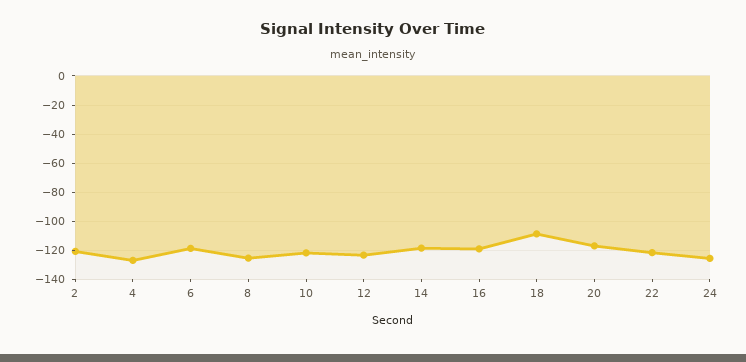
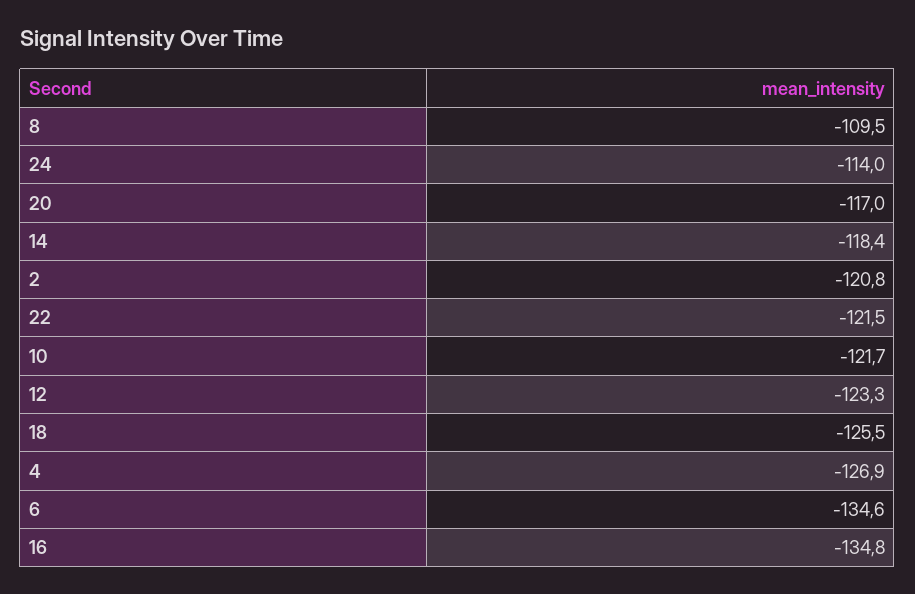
  {
    "2": -120.8,
    "4": -126.9,
-   "6": -120,
+   "6": -134.6,
-   "8": -125,
+   "8": -109.5,
    "10": -121.7,
    "12": -123.3,
    "14": -118.4,
-   "16": -120,
+   "16": -134.8,
-   "18": -110,
+   "18": -125.5,
    "20": -117,
    "22": -121.5,
-   "24": -125
+   "24": -114
  }

